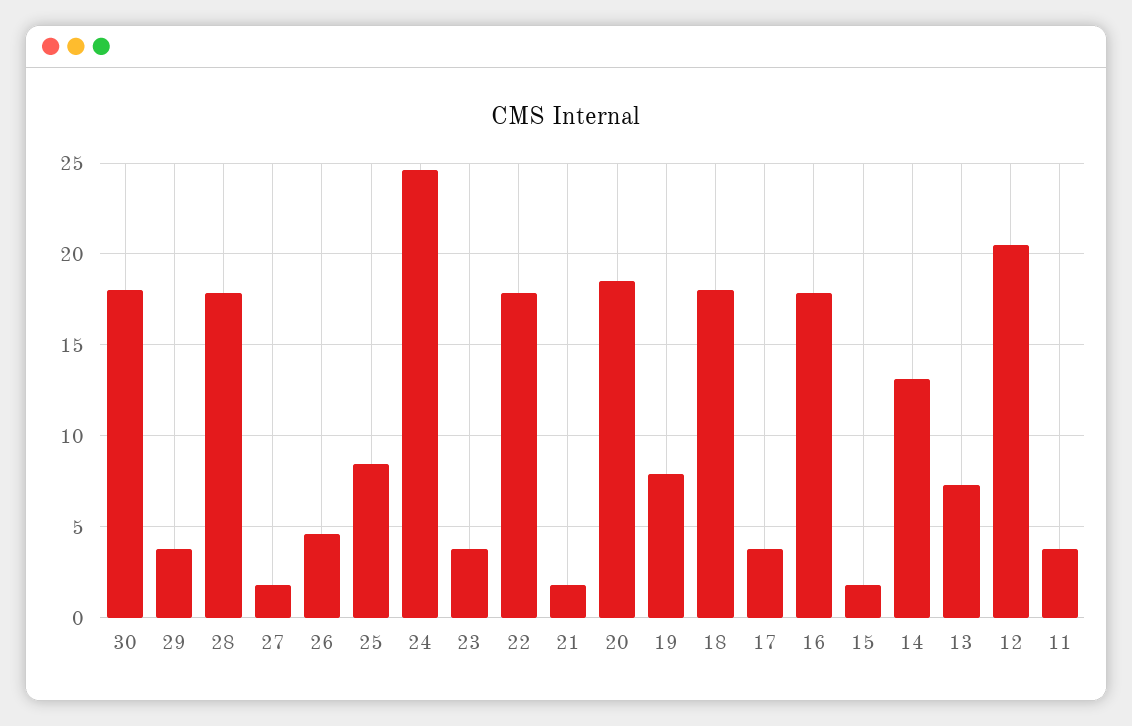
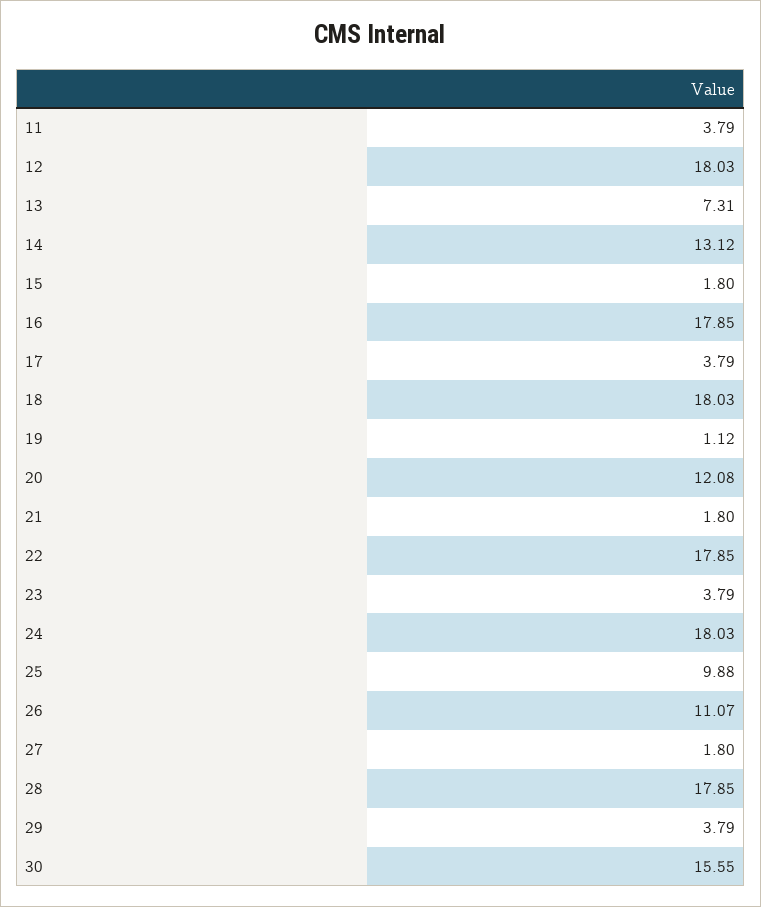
  {
-   "30": 18,
+   "30": 15.55,
    "29": 3.79,
    "28": 17.85,
    "27": 1.8,
-   "26": 4.5,
+   "26": 11.07,
-   "25": 8.5,
+   "25": 9.88,
-   "24": 24.5,
+   "24": 18.03,
    "23": 3.79,
    "22": 17.85,
    "21": 1.8,
-   "20": 18.5,
+   "20": 12.08,
-   "19": 8,
+   "19": 1.12,
    "18": 18.03,
    "17": 3.79,
    "16": 17.85,
    "15": 1.8,
    "14": 13.12,
    "13": 7.31,
-   "12": 20.5,
+   "12": 18.03,
    "11": 3.79
  }

